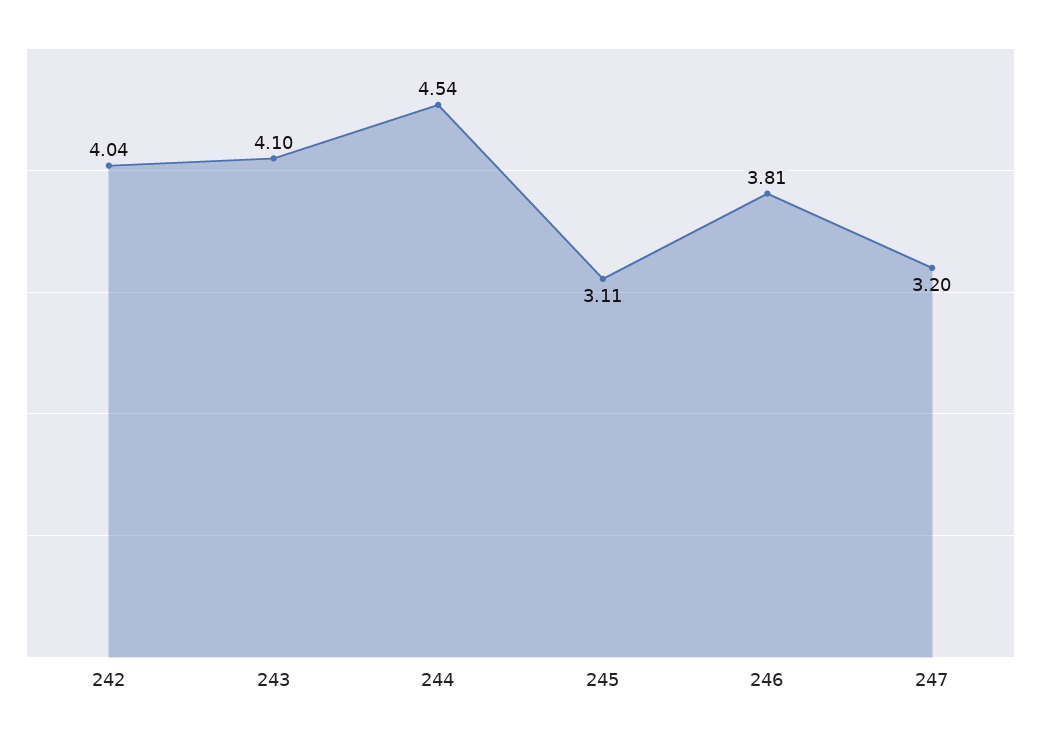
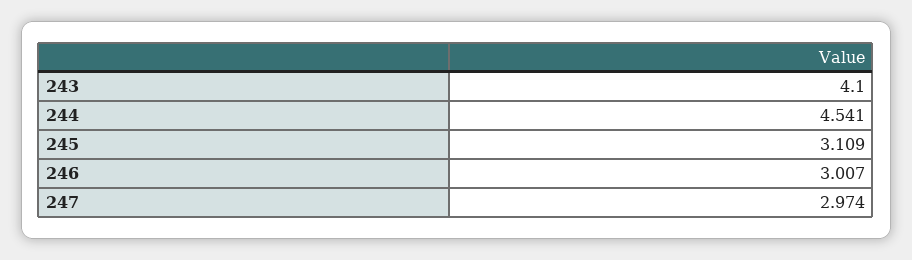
  {
-   "242": 4.04,
    "243": 4.1,
    "244": 4.541,
    "245": 3.109,
-   "246": 3.81,
+   "246": 3.007,
-   "247": 3.2
+   "247": 2.974
  }

